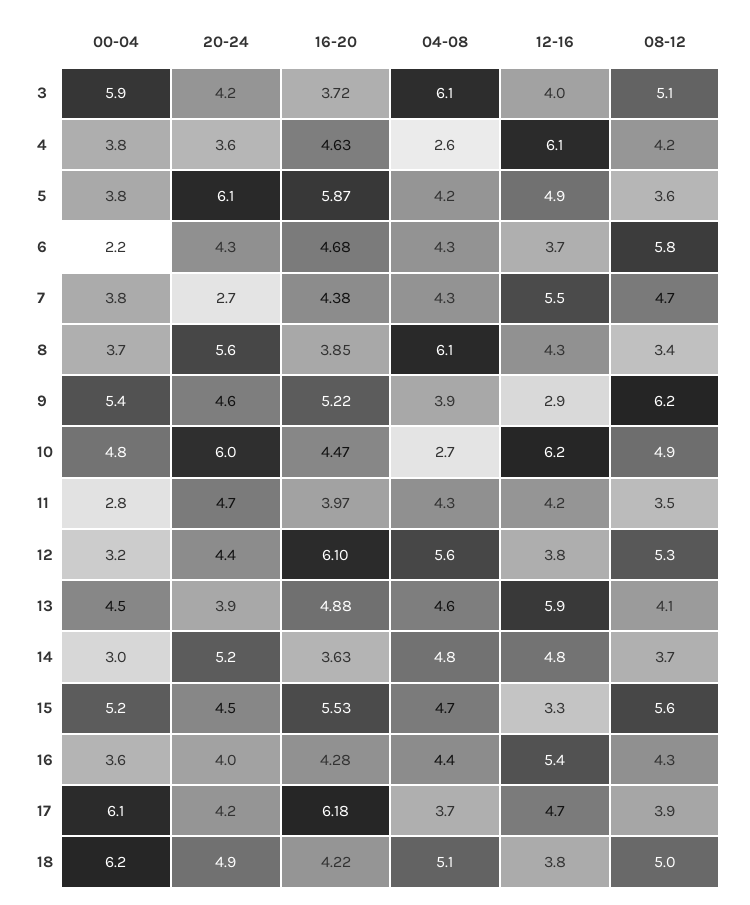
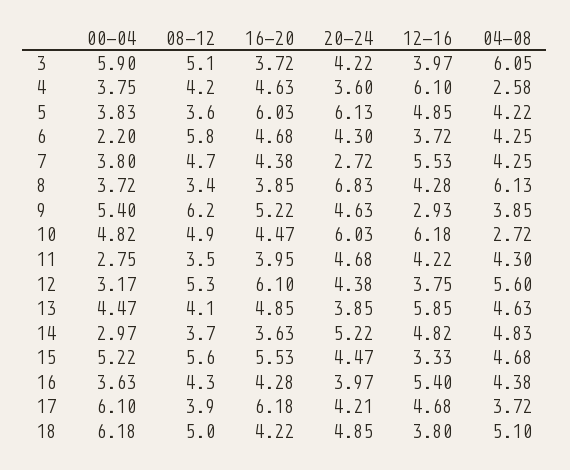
  {
    "00-04": {
      "3": 5.9,
      "4": 3.75,
      "5": 3.83,
      "6": 2.2,
      "7": 3.8,
      "8": 3.72,
      "9": 5.4,
      "10": 4.82,
      "11": 2.75,
      "12": 3.17,
      "13": 4.47,
      "14": 2.97,
      "15": 5.22,
      "16": 3.63,
      "17": 6.1,
      "18": 6.18
    },
    "20-24": {
      "3": 4.22,
      "4": 3.6,
      "5": 6.13,
      "6": 4.3,
      "7": 2.72,
-     "8": 5.6,
+     "8": 6.83,
      "9": 4.63,
      "10": 6.03,
      "11": 4.68,
      "12": 4.38,
      "13": 3.85,
      "14": 5.22,
      "15": 4.47,
      "16": 3.97,
      "17": 4.21,
      "18": 4.85
    },
    "16-20": {
      "3": 3.72,
      "4": 4.63,
-     "5": 5.87,
+     "5": 6.03,
      "6": 4.68,
      "7": 4.38,
      "8": 3.85,
      "9": 5.22,
      "10": 4.47,
-     "11": 3.97,
+     "11": 3.95,
      "12": 6.1,
-     "13": 4.88,
+     "13": 4.85,
      "14": 3.63,
      "15": 5.53,
      "16": 4.28,
      "17": 6.18,
      "18": 4.22
    },
    "04-08": {
      "3": 6.05,
      "4": 2.58,
      "5": 4.22,
      "6": 4.25,
      "7": 4.25,
      "8": 6.13,
      "9": 3.85,
      "10": 2.72,
      "11": 4.3,
      "12": 5.6,
      "13": 4.63,
      "14": 4.83,
      "15": 4.68,
      "16": 4.38,
      "17": 3.72,
      "18": 5.1
    },
    "12-16": {
      "3": 3.97,
      "4": 6.1,
      "5": 4.85,
      "6": 3.72,
      "7": 5.53,
      "8": 4.28,
      "9": 2.93,
      "10": 6.18,
      "11": 4.22,
      "12": 3.75,
      "13": 5.85,
      "14": 4.82,
      "15": 3.33,
      "16": 5.4,
      "17": 4.68,
      "18": 3.8
    },
    "08-12": {
      "3": 5.1,
      "4": 4.2,
      "5": 3.6,
      "6": 5.8,
      "7": 4.7,
      "8": 3.4,
      "9": 6.2,
      "10": 4.9,
      "11": 3.5,
      "12": 5.3,
      "13": 4.1,
      "14": 3.7,
      "15": 5.6,
      "16": 4.3,
      "17": 3.9,
      "18": 5
    }
  }

